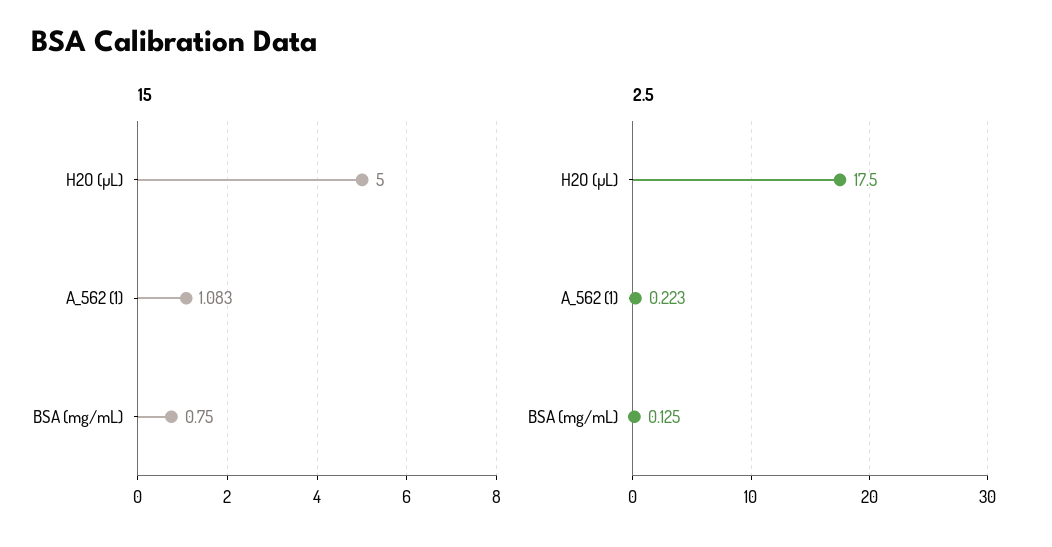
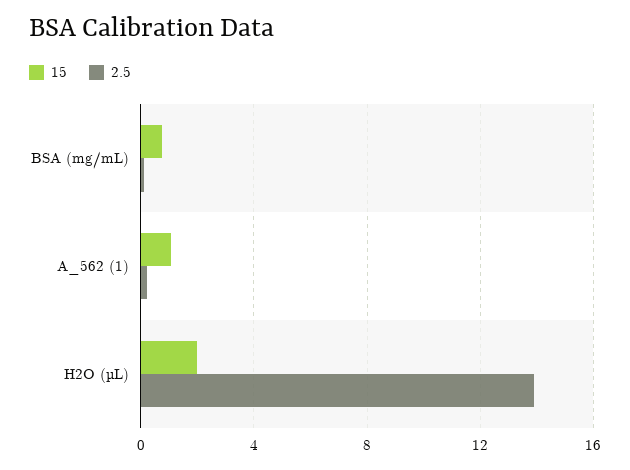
  {
    "15": {
-     "H2O (µL)": 5,
+     "H2O (µL)": 2,
      "A_562 (1)": 1.083,
      "BSA (mg/mL)": 0.75
    },
    "2.5": {
-     "H2O (µL)": 17.5,
+     "H2O (µL)": 14,
      "A_562 (1)": 0.223,
      "BSA (mg/mL)": 0.125
    }
  }

